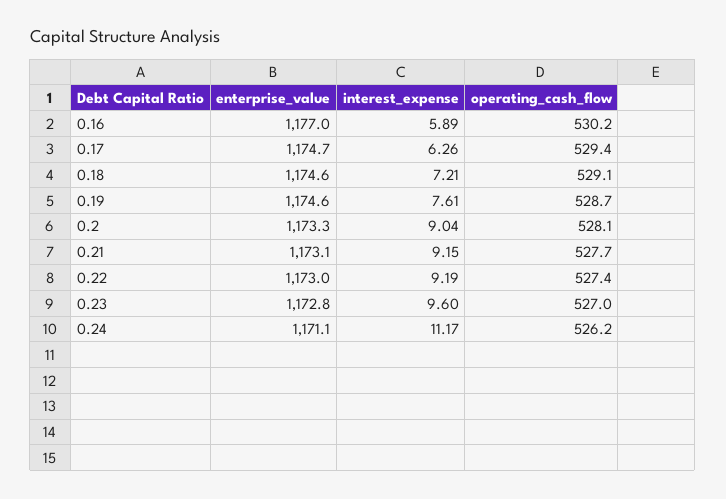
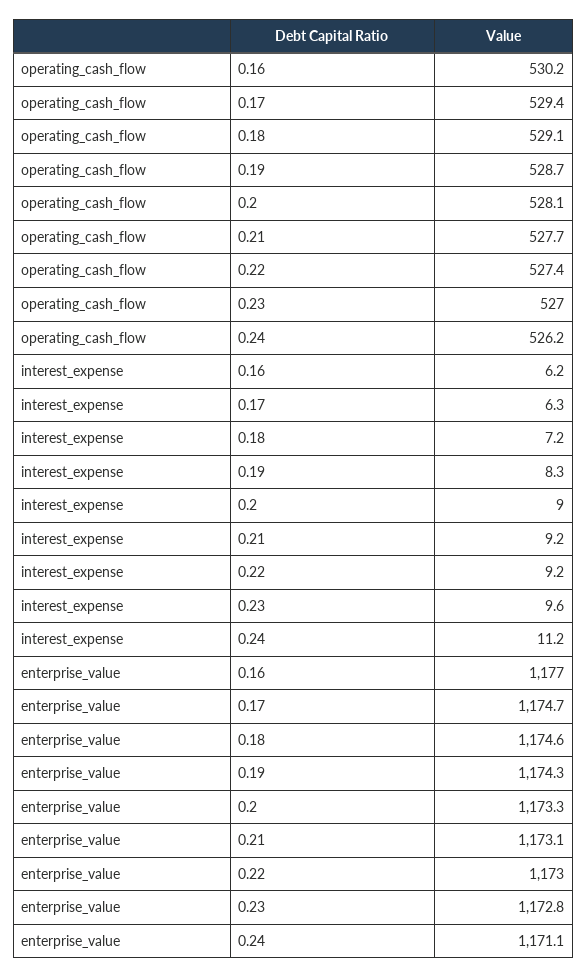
  {
    "enterprise_value": {
      "0.16": 1177,
      "0.17": 1174.7,
      "0.18": 1174.6,
-     "0.19": 1174.6,
+     "0.19": 1174.3,
      "0.2": 1173.3,
      "0.21": 1173.1,
      "0.22": 1173,
      "0.23": 1172.8,
      "0.24": 1171.1
    },
    "interest_expense": {
-     "0.16": 5.89,
+     "0.16": 6.2,
      "0.17": 6.26,
      "0.18": 7.21,
-     "0.19": 7.61,
+     "0.19": 8.3,
      "0.2": 9.04,
      "0.21": 9.15,
      "0.22": 9.19,
      "0.23": 9.6,
      "0.24": 11.17
    },
    "operating_cash_flow": {
      "0.16": 530.2,
      "0.17": 529.4,
      "0.18": 529.1,
      "0.19": 528.7,
      "0.2": 528.1,
      "0.21": 527.7,
      "0.22": 527.4,
      "0.23": 527,
      "0.24": 526.2
    }
  }

